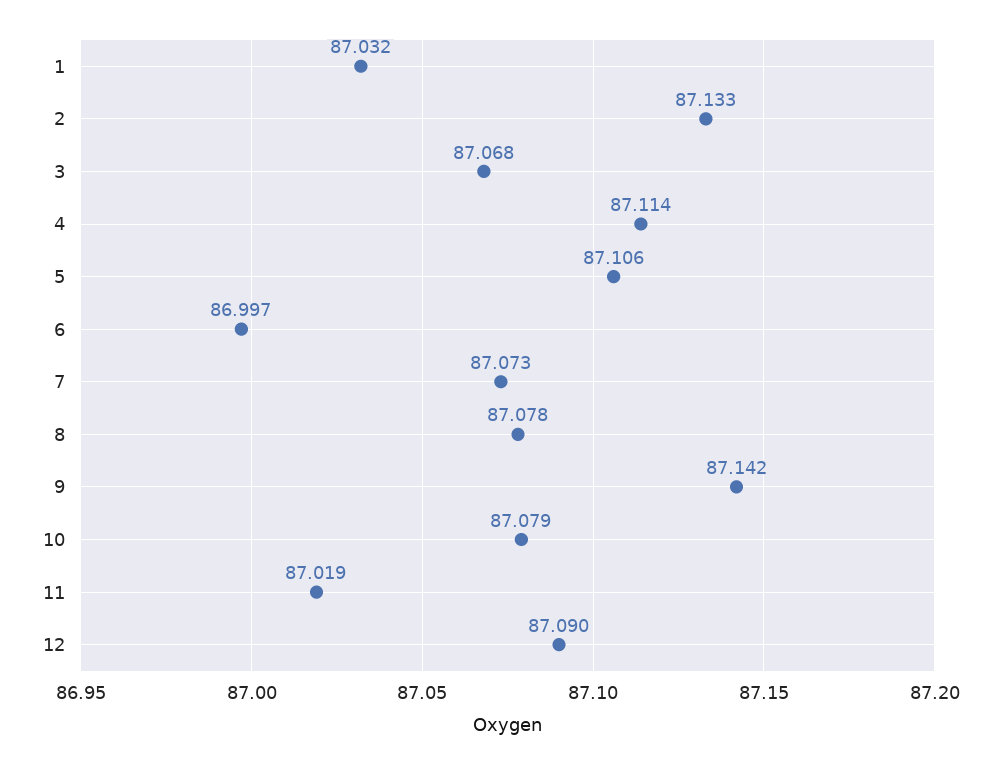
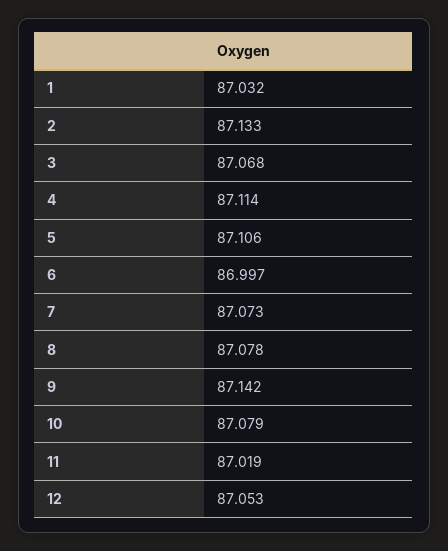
  {
    "1": 87.032,
    "2": 87.133,
    "3": 87.068,
    "4": 87.114,
    "5": 87.106,
    "6": 86.997,
    "7": 87.073,
    "8": 87.078,
    "9": 87.142,
    "10": 87.079,
    "11": 87.019,
-   "12": 87.09
+   "12": 87.053
  }

